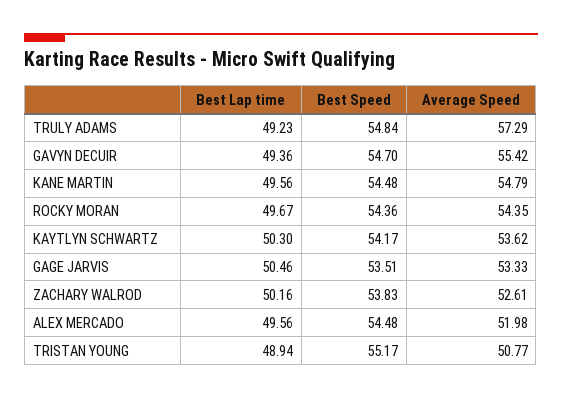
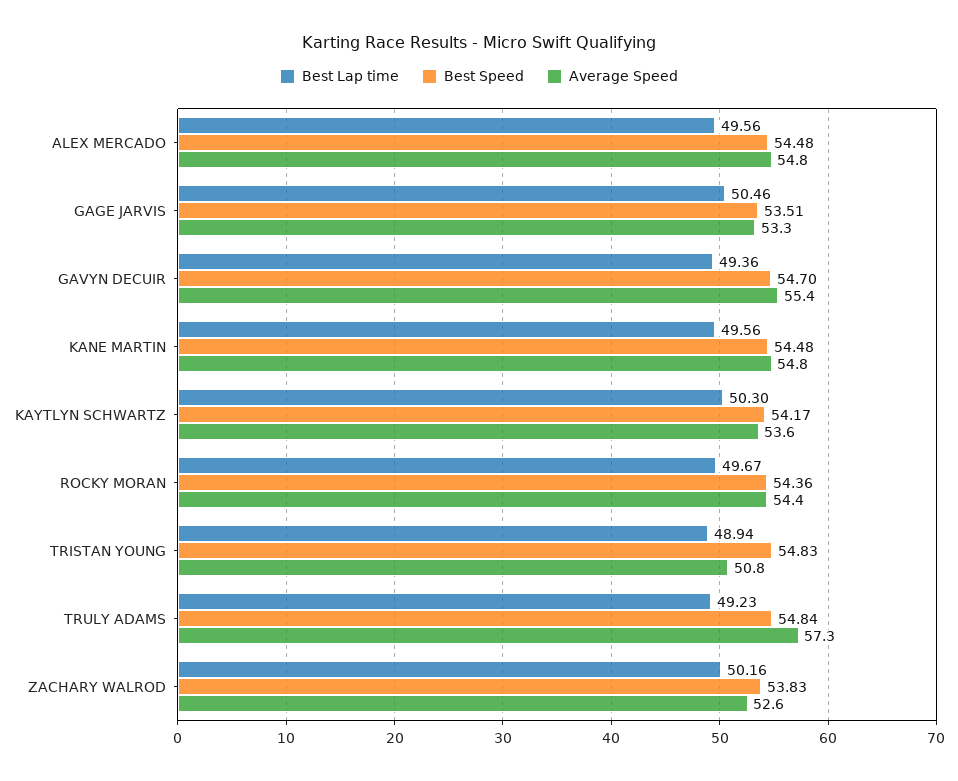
  {
    "Best Lap time": {
      "TRULY ADAMS": 49.23,
      "GAVYN DECUIR": 49.36,
      "KANE MARTIN": 49.56,
      "ROCKY MORAN": 49.67,
      "KAYTLYN SCHWARTZ": 50.3,
      "GAGE JARVIS": 50.46,
      "ZACHARY WALROD": 50.16,
      "ALEX MERCADO": 49.56,
      "TRISTAN YOUNG": 48.94
    },
    "Best Speed": {
      "TRULY ADAMS": 54.84,
      "GAVYN DECUIR": 54.7,
      "KANE MARTIN": 54.48,
      "ROCKY MORAN": 54.36,
      "KAYTLYN SCHWARTZ": 54.17,
      "GAGE JARVIS": 53.51,
      "ZACHARY WALROD": 53.83,
      "ALEX MERCADO": 54.48,
-     "TRISTAN YOUNG": 55.17
+     "TRISTAN YOUNG": 54.83
    },
    "Average Speed": {
      "TRULY ADAMS": 57.29,
      "GAVYN DECUIR": 55.42,
      "KANE MARTIN": 54.79,
      "ROCKY MORAN": 54.35,
      "KAYTLYN SCHWARTZ": 53.62,
      "GAGE JARVIS": 53.33,
      "ZACHARY WALROD": 52.61,
-     "ALEX MERCADO": 51.98,
+     "ALEX MERCADO": 54.8,
      "TRISTAN YOUNG": 50.77
    }
  }

